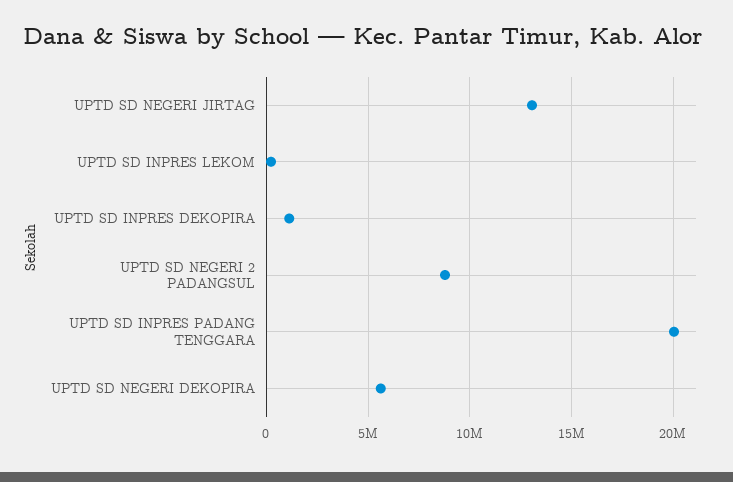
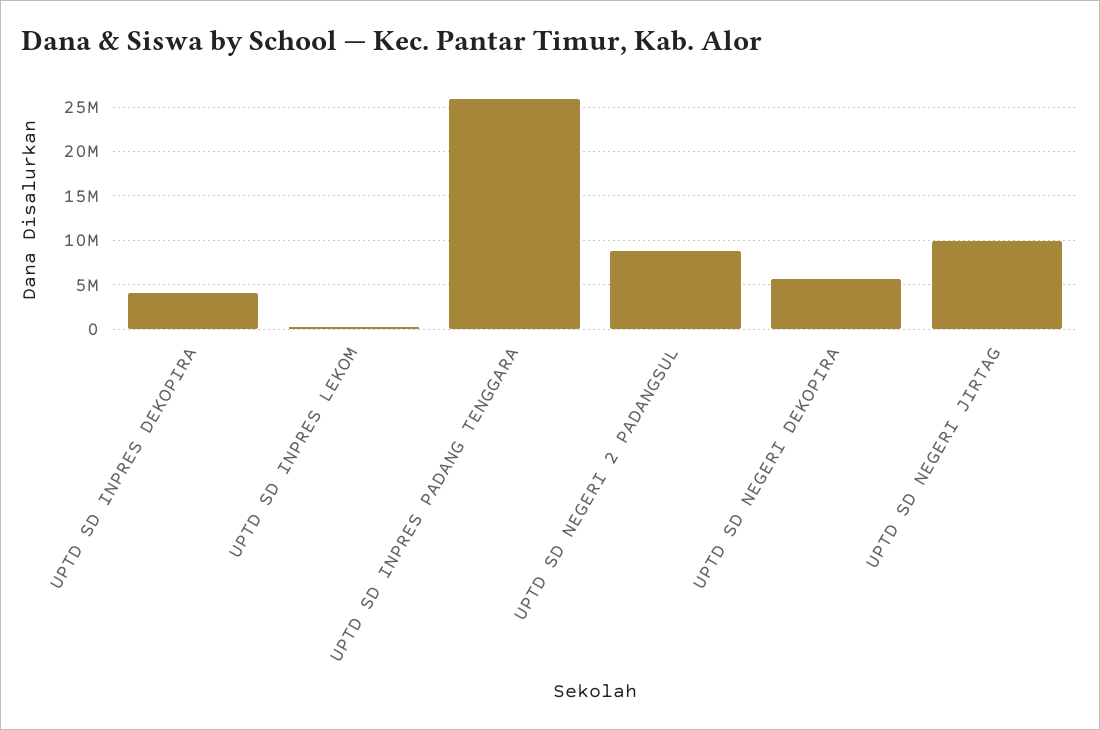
  {
-   "UPTD SD NEGERI JIRTAG": 13000000,
+   "UPTD SD NEGERI JIRTAG": 10000000,
    "UPTD SD INPRES LEKOM": 0,
-   "UPTD SD INPRES DEKOPIRA": 1000000,
+   "UPTD SD INPRES DEKOPIRA": 4000000,
    "UPTD SD NEGERI 2 PADANGSUL": 9000000,
-   "UPTD SD INPRES PADANG TENGGARA": 20000000,
+   "UPTD SD INPRES PADANG TENGGARA": 26000000,
    "UPTD SD NEGERI DEKOPIRA": 5500000
  }

